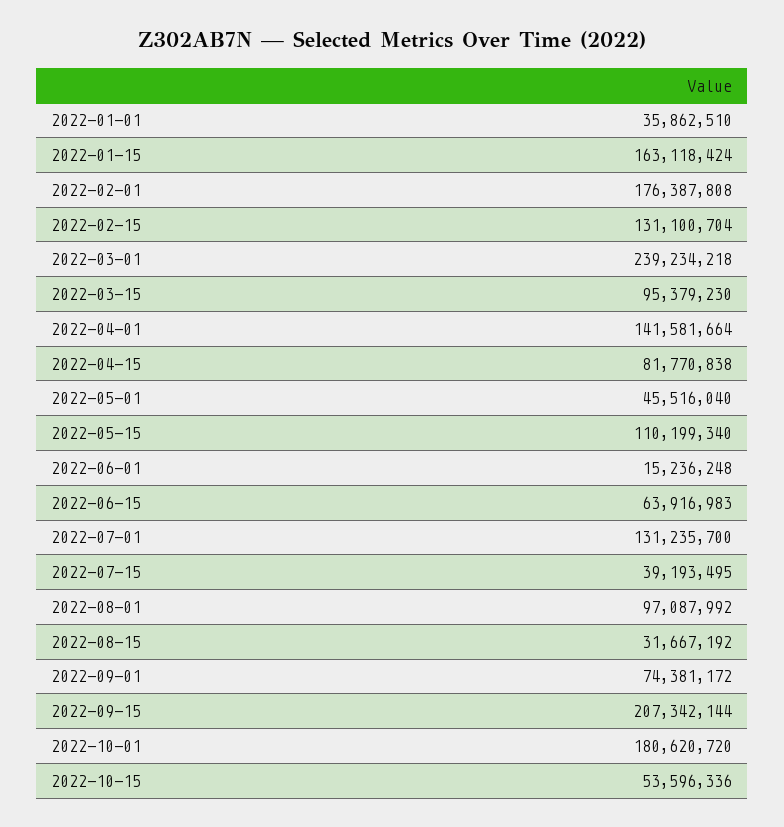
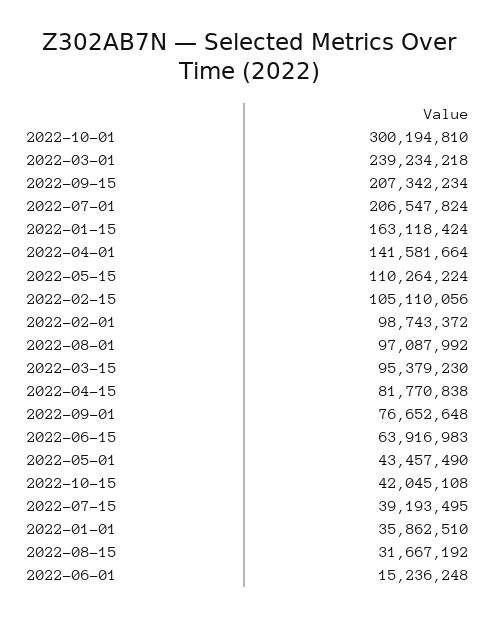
  {
    "2022-01-01": 35862510,
    "2022-01-15": 163118424,
-   "2022-02-01": 176387808,
+   "2022-02-01": 98743372,
-   "2022-02-15": 131100704,
+   "2022-02-15": 105110056,
    "2022-03-01": 239234218,
    "2022-03-15": 95379230,
    "2022-04-01": 141581664,
    "2022-04-15": 81770838,
-   "2022-05-01": 45516040,
+   "2022-05-01": 43457490,
-   "2022-05-15": 110199340,
+   "2022-05-15": 110264224,
    "2022-06-01": 15236248,
    "2022-06-15": 63916983,
-   "2022-07-01": 131235700,
+   "2022-07-01": 206547824,
    "2022-07-15": 39193495,
    "2022-08-01": 97087992,
    "2022-08-15": 31667192,
-   "2022-09-01": 74381172,
+   "2022-09-01": 76652648,
-   "2022-09-15": 207342144,
+   "2022-09-15": 207342234,
-   "2022-10-01": 180620720,
+   "2022-10-01": 300194810,
-   "2022-10-15": 53596336
+   "2022-10-15": 42045108
  }

